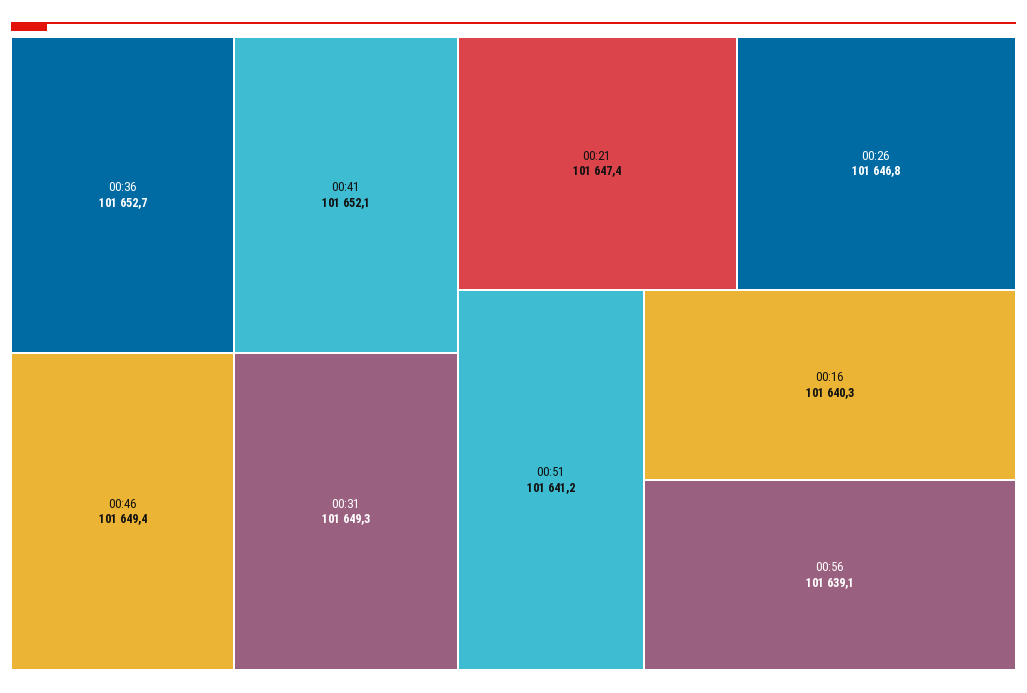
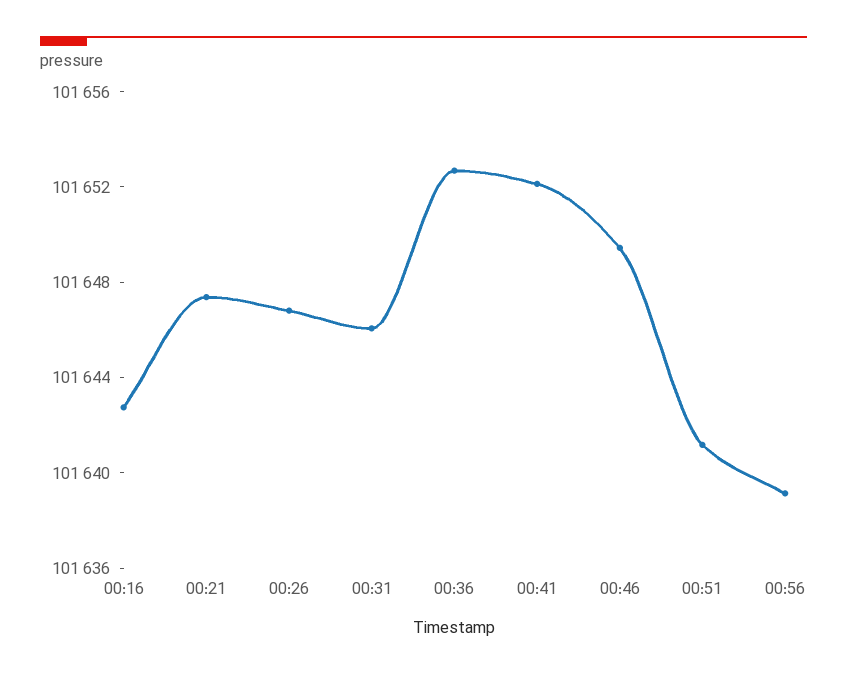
  {
    "00:36": 101652.7,
    "00:41": 101652.1,
    "00:46": 101649.4,
-   "00:31": 101649.3,
+   "00:31": 101646,
    "00:21": 101647.4,
    "00:26": 101646.8,
    "00:51": 101641.2,
-   "00:16": 101640.3,
+   "00:16": 101643,
    "00:56": 101639.1
  }

